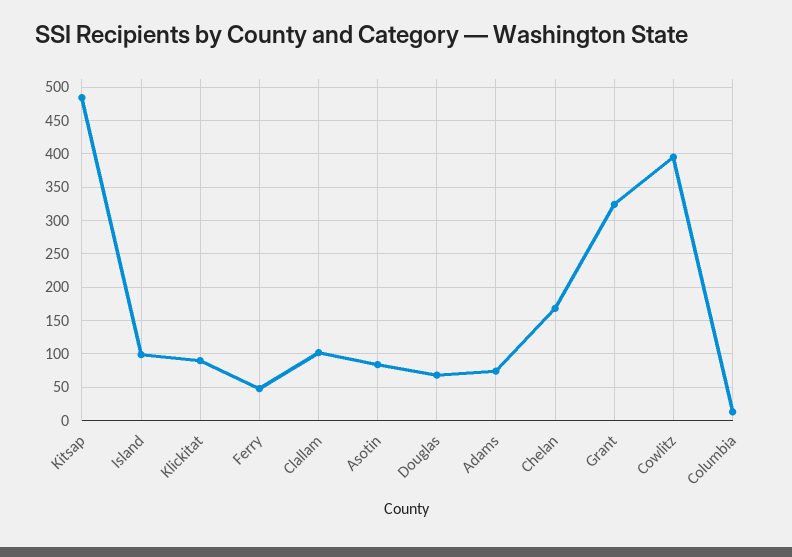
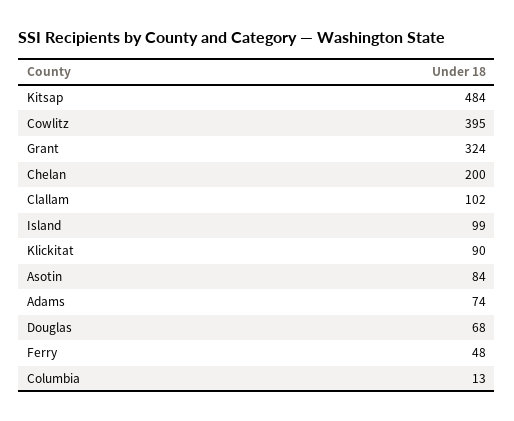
  {
    "Kitsap": 484,
    "Island": 99,
    "Klickitat": 90,
    "Ferry": 48,
    "Clallam": 102,
    "Asotin": 84,
    "Douglas": 68,
    "Adams": 74,
-   "Chelan": 170,
+   "Chelan": 200,
    "Grant": 324,
    "Cowlitz": 395,
    "Columbia": 13
  }

